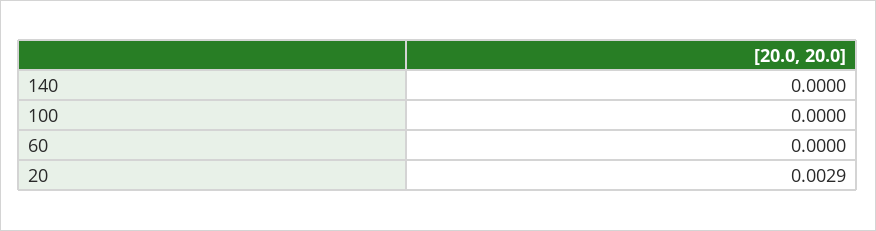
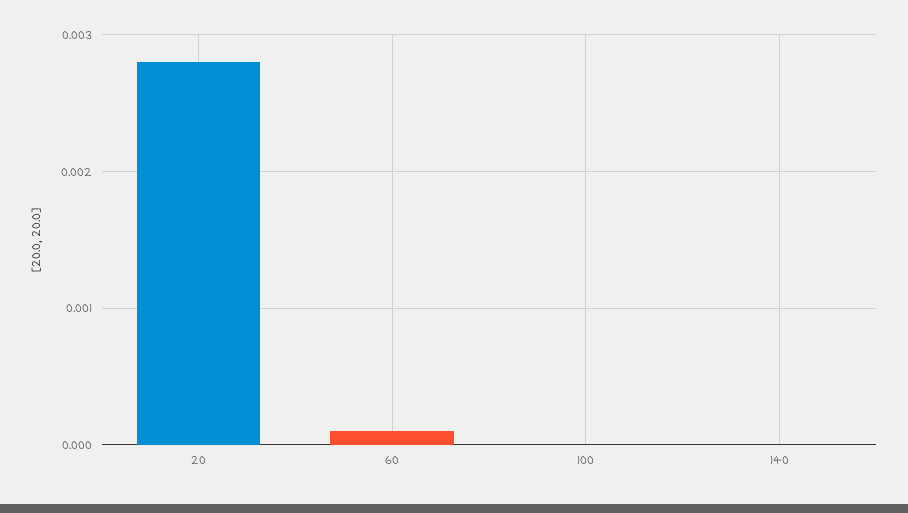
  {
    "140": 0,
    "100": 0,
-   "60": 0,
+   "60": 0.0001,
-   "20": 0.0029
+   "20": 0.0028
  }

